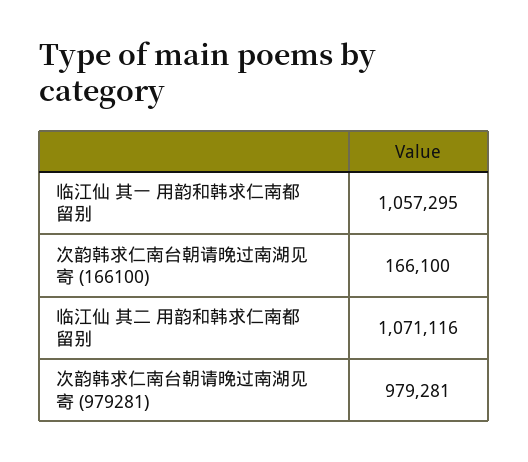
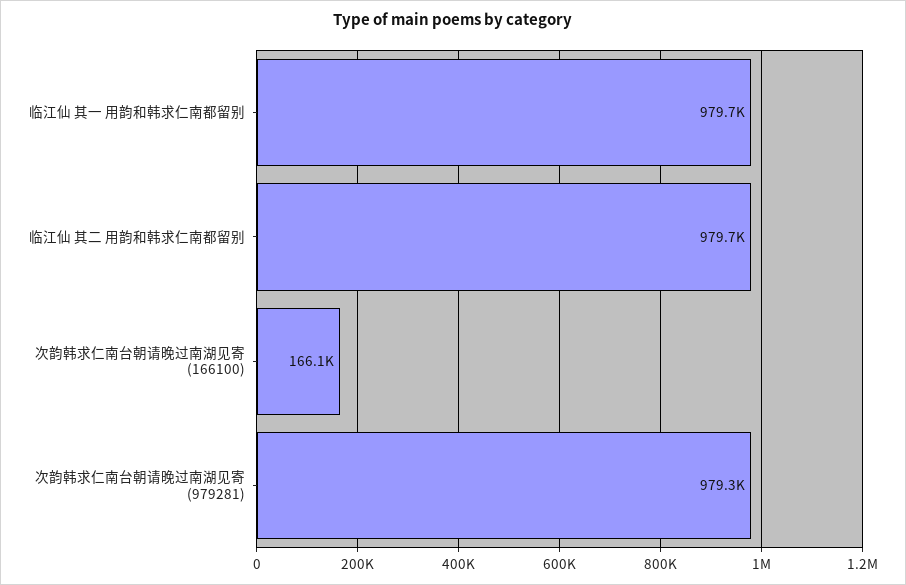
  {
-   "临江仙 其一 用韵和韩求仁南都留别": 1057295,
+   "临江仙 其一 用韵和韩求仁南都留别": 979700,
    "次韵韩求仁南台朝请晚过南湖见寄 (166100)": 166100,
-   "临江仙 其二 用韵和韩求仁南都留别": 1071116,
+   "临江仙 其二 用韵和韩求仁南都留别": 979700,
    "次韵韩求仁南台朝请晚过南湖见寄 (979281)": 979281
  }

